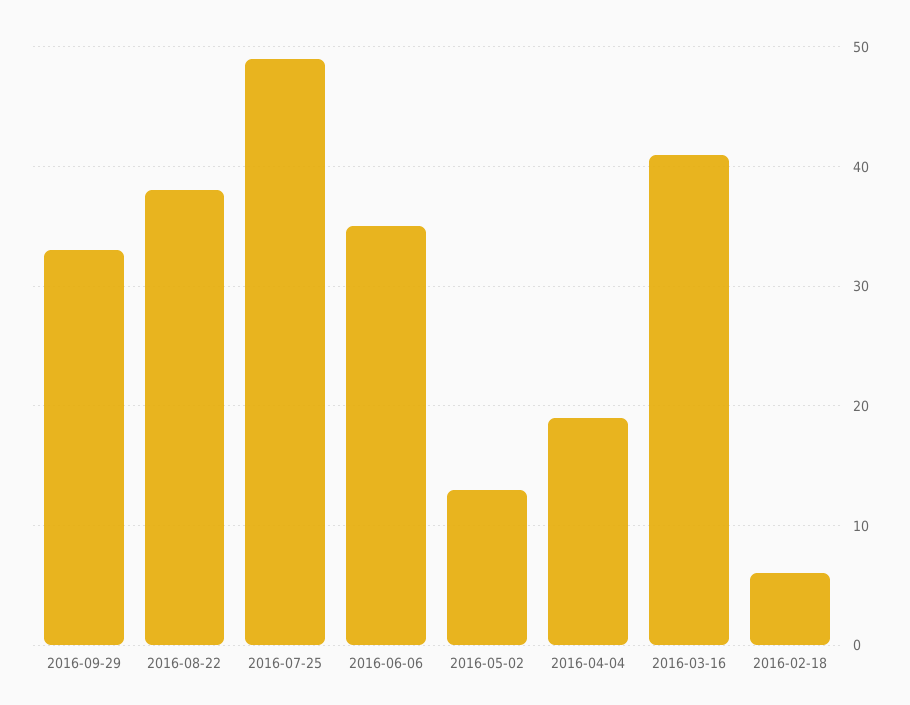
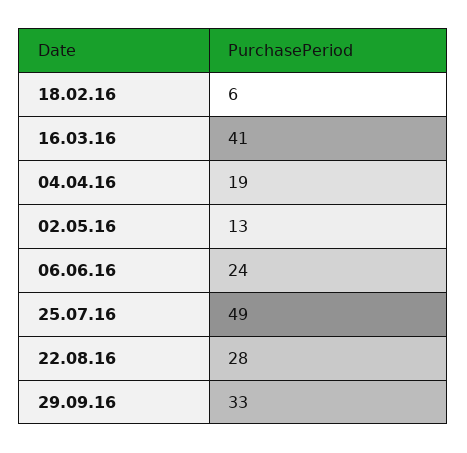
  {
    "2016-09-29": 33,
-   "2016-08-22": 38,
+   "2016-08-22": 28,
    "2016-07-25": 49,
-   "2016-06-06": 35,
+   "2016-06-06": 24,
    "2016-05-02": 13,
    "2016-04-04": 19,
    "2016-03-16": 41,
    "2016-02-18": 6
  }

